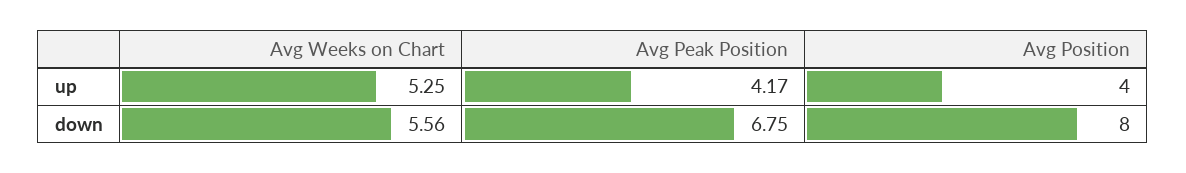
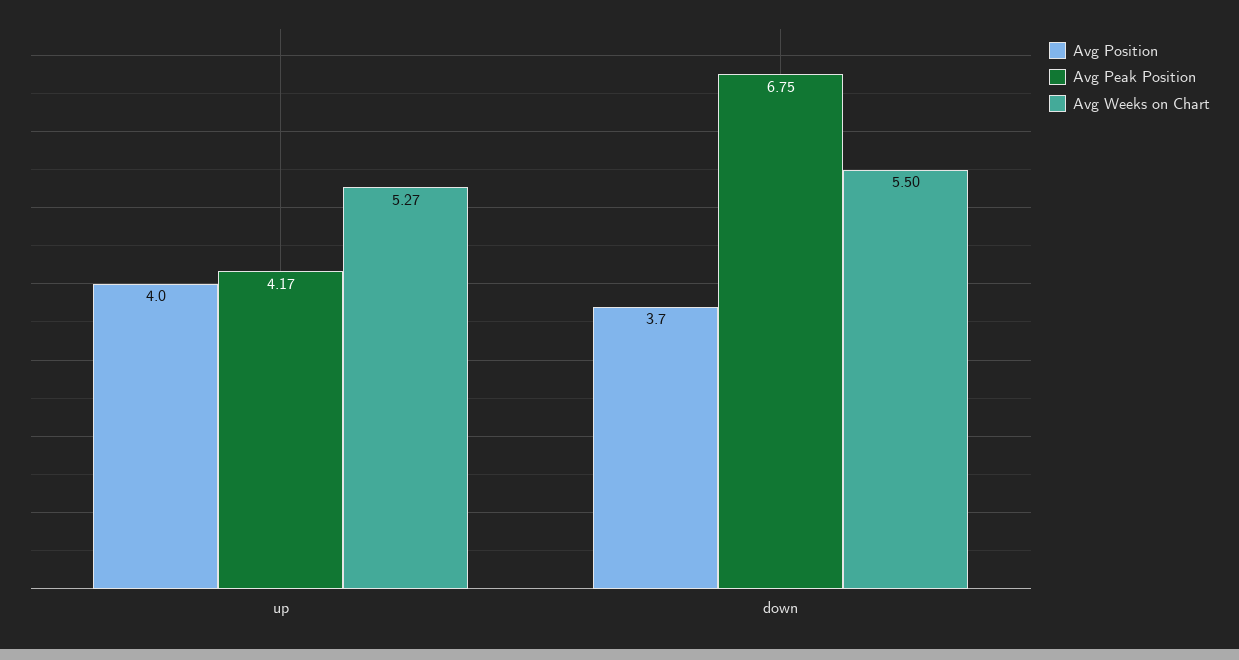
  {
    "Avg Weeks on Chart": {
-     "up": 5.25,
+     "up": 5.27,
-     "down": 5.56
+     "down": 5.5
    },
    "Avg Peak Position": {
      "up": 4.17,
      "down": 6.75
    },
    "Avg Position": {
      "up": 4,
-     "down": 8
+     "down": 3.7
    }
  }

